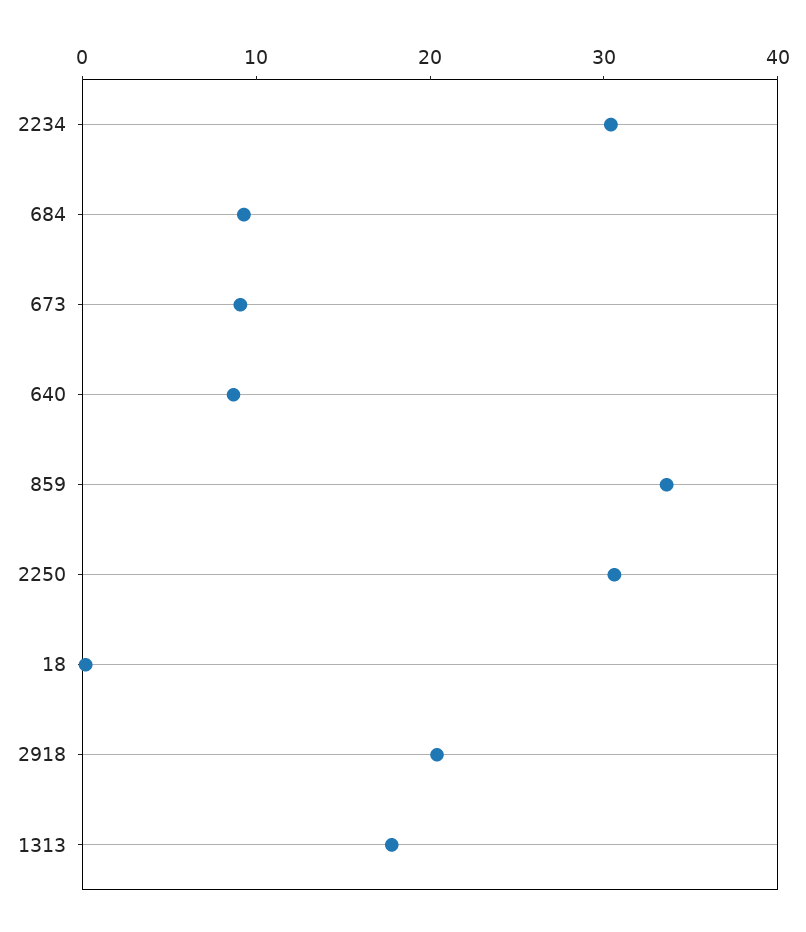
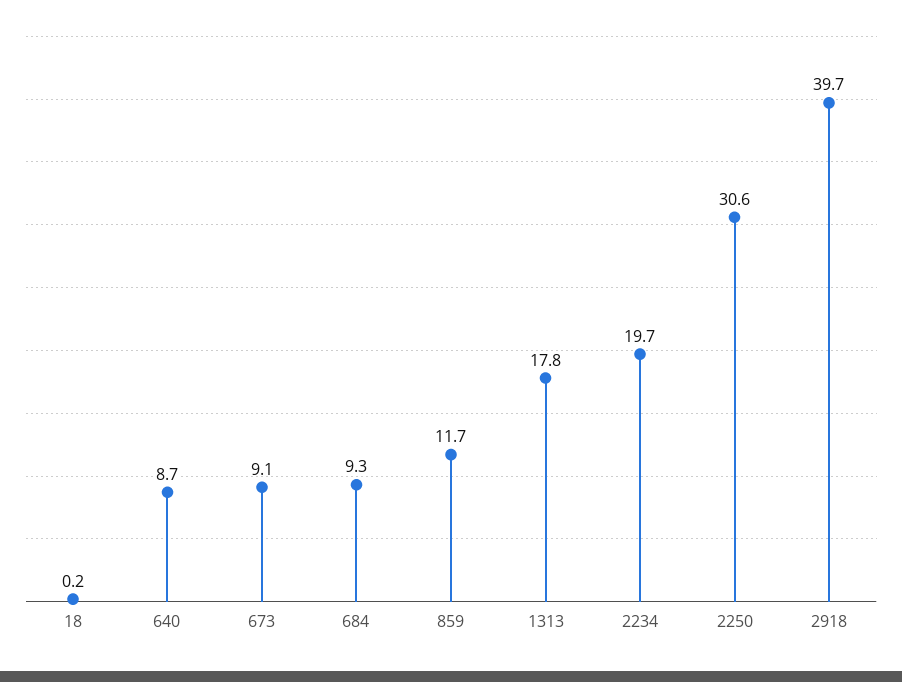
  {
-   "2234": 30,
+   "2234": 19.7,
    "684": 9.3,
    "673": 9.1,
    "640": 8.7,
-   "859": 34,
+   "859": 11.7,
    "2250": 30.6,
    "18": 0.2,
-   "2918": 20,
+   "2918": 39.7,
    "1313": 17.8
  }

